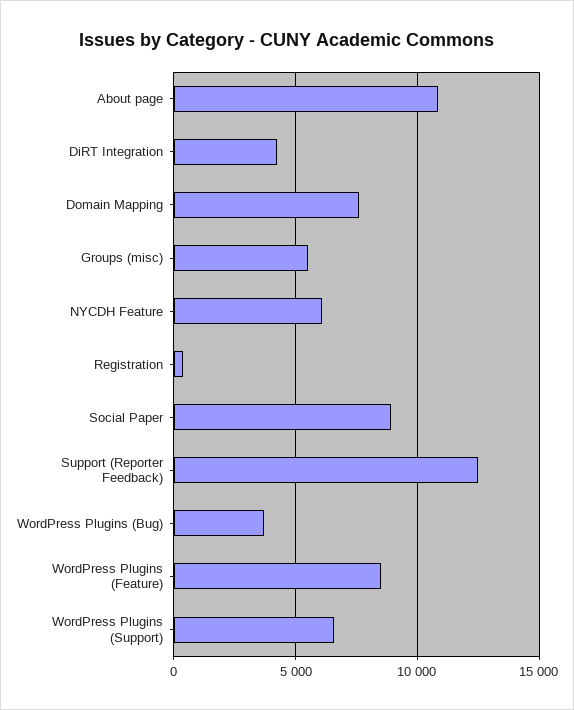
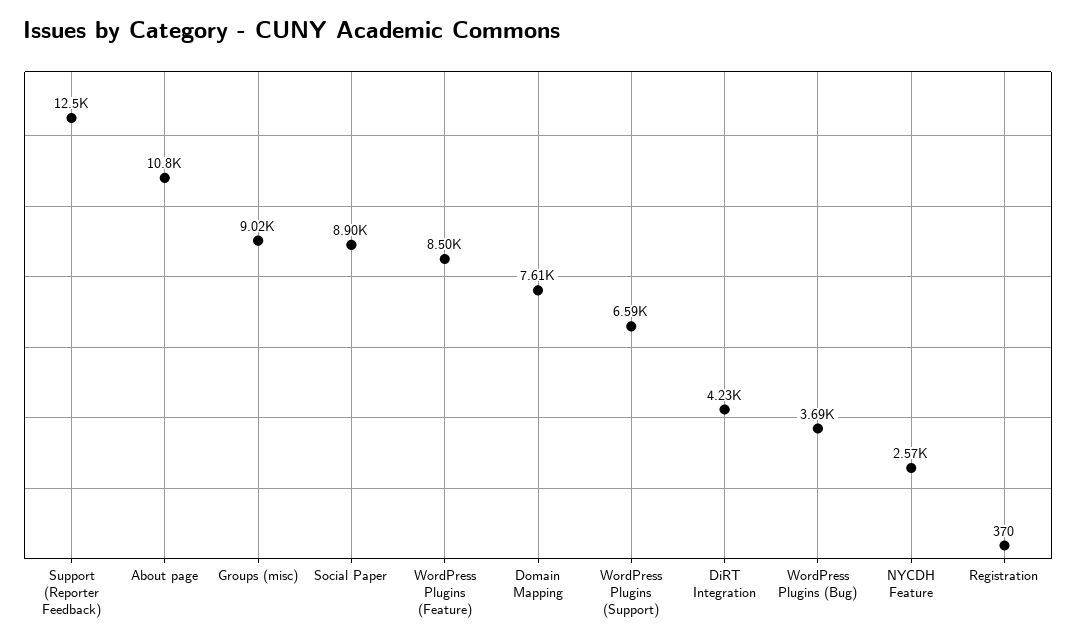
  {
    "About page": 10800,
    "DiRT Integration": 4230,
    "Domain Mapping": 7610,
-   "Groups (misc)": 5500,
+   "Groups (misc)": 9020,
-   "NYCDH Feature": 6000,
+   "NYCDH Feature": 2570,
    "Registration": 370,
    "Social Paper": 8900,
    "Support (Reporter Feedback)": 12500,
    "WordPress Plugins (Bug)": 3690,
    "WordPress Plugins (Feature)": 8500,
    "WordPress Plugins (Support)": 6590
  }

